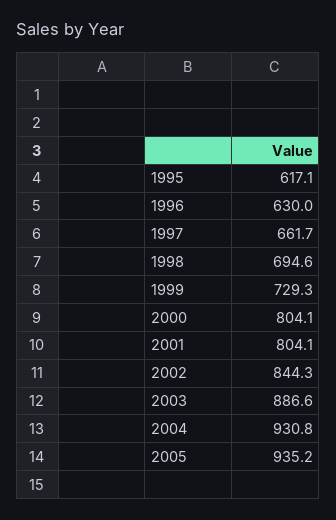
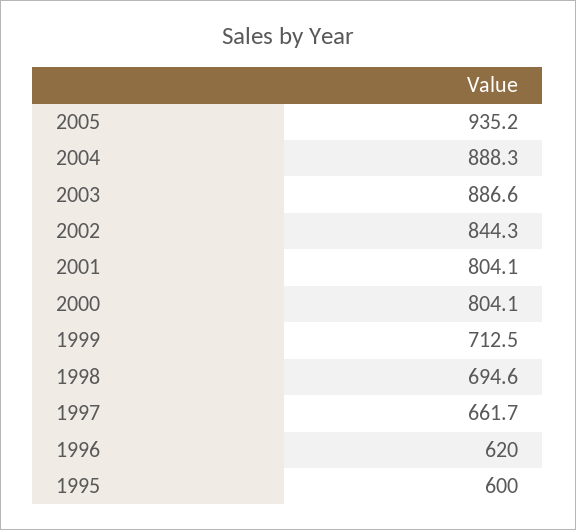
  {
-   "1995": 617.1,
+   "1995": 600,
-   "1996": 630,
+   "1996": 620,
    "1997": 661.7,
    "1998": 694.6,
-   "1999": 729.3,
+   "1999": 712.5,
    "2000": 804.1,
    "2001": 804.1,
    "2002": 844.3,
    "2003": 886.6,
-   "2004": 930.8,
+   "2004": 888.3,
    "2005": 935.2
  }

